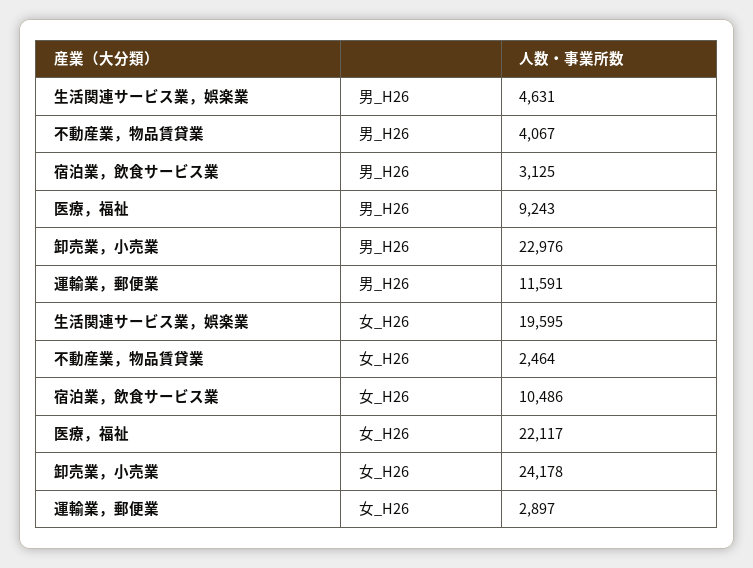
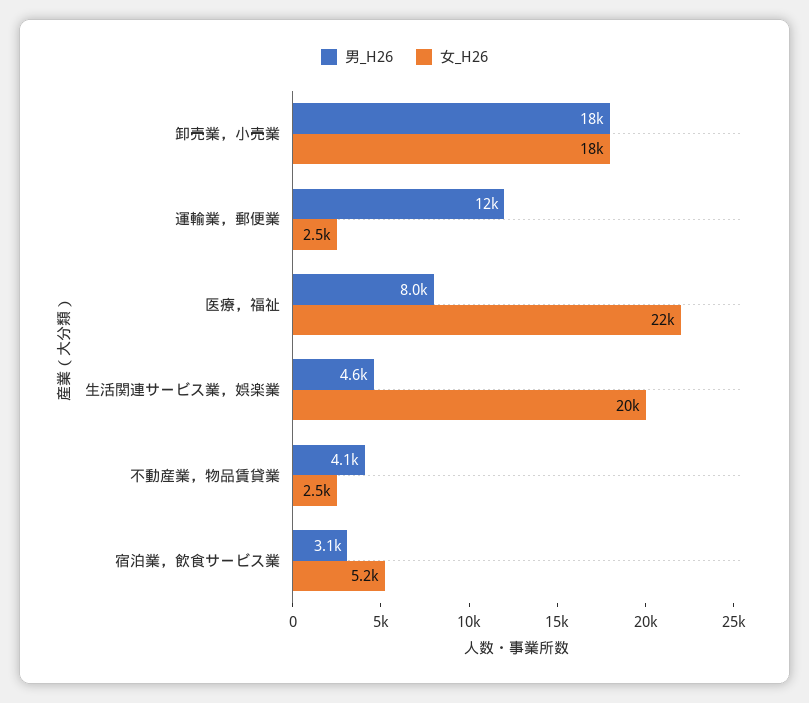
  {
    "男_H26": {
      "生活関連サービス業，娯楽業": 4631,
      "不動産業，物品賃貸業": 4067,
      "宿泊業，飲食サービス業": 3125,
-     "医療，福祉": 9243,
+     "医療，福祉": 8000,
-     "卸売業，小売業": 22976,
+     "卸売業，小売業": 18000,
      "運輸業，郵便業": 11591
    },
    "女_H26": {
      "生活関連サービス業，娯楽業": 19595,
      "不動産業，物品賃貸業": 2464,
-     "宿泊業，飲食サービス業": 10486,
+     "宿泊業，飲食サービス業": 5200,
      "医療，福祉": 22117,
-     "卸売業，小売業": 24178,
+     "卸売業，小売業": 18000,
-     "運輸業，郵便業": 2897
+     "運輸業，郵便業": 2500
    }
  }

